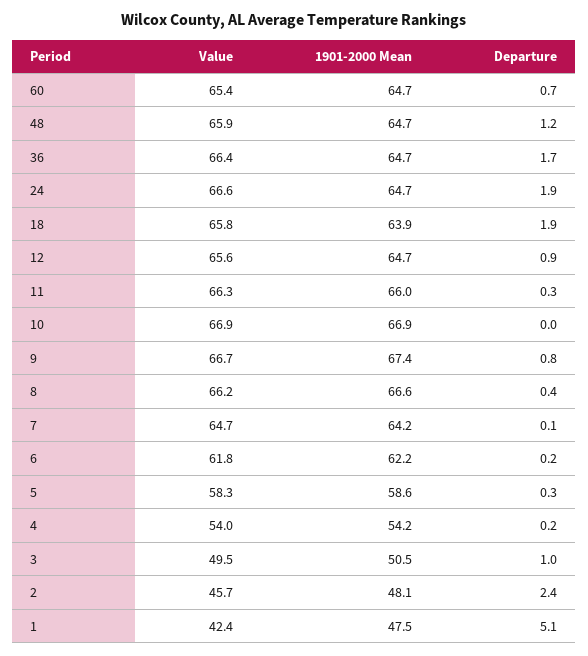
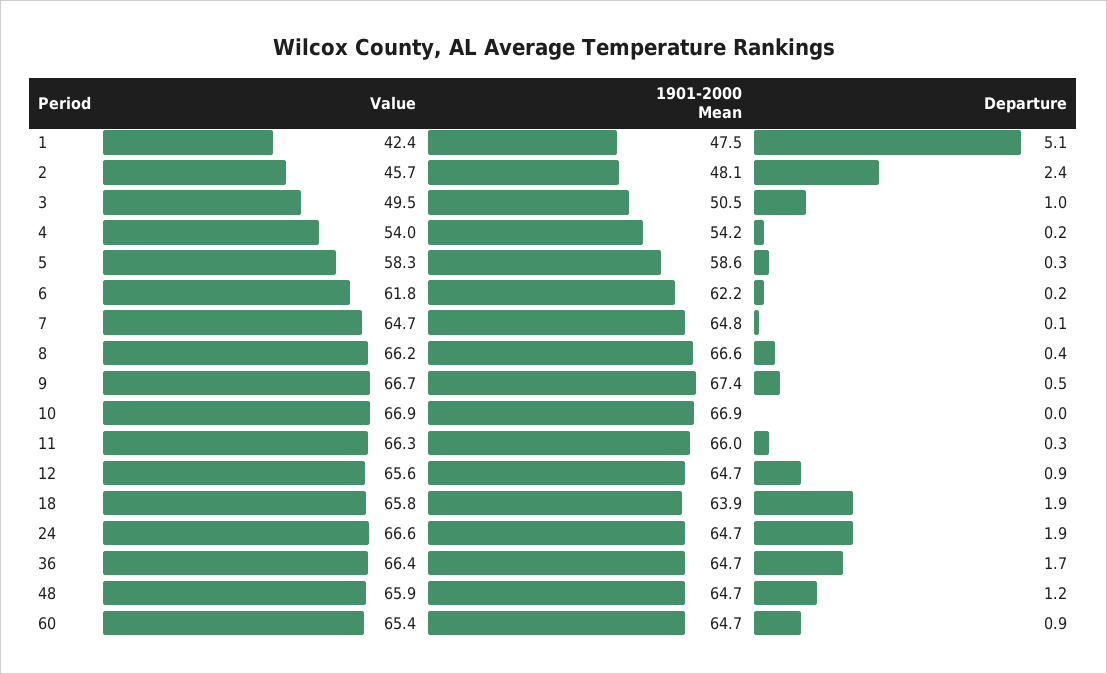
  {
    "Value": {
      "60": 65.4,
      "48": 65.9,
      "36": 66.4,
      "24": 66.6,
      "18": 65.8,
      "12": 65.6,
      "11": 66.3,
      "10": 66.9,
      "9": 66.7,
      "8": 66.2,
      "7": 64.7,
      "6": 61.8,
      "5": 58.3,
      "4": 54,
      "3": 49.5,
      "2": 45.7,
      "1": 42.4
    },
    "1901-2000 Mean": {
      "60": 64.7,
      "48": 64.7,
      "36": 64.7,
      "24": 64.7,
      "18": 63.9,
      "12": 64.7,
      "11": 66,
      "10": 66.9,
      "9": 67.4,
      "8": 66.6,
-     "7": 64.2,
+     "7": 64.8,
      "6": 62.2,
      "5": 58.6,
      "4": 54.2,
      "3": 50.5,
      "2": 48.1,
      "1": 47.5
    },
    "Departure": {
-     "60": 0.7,
+     "60": 0.9,
      "48": 1.2,
      "36": 1.7,
      "24": 1.9,
      "18": 1.9,
      "12": 0.9,
      "11": 0.3,
      "10": 0,
-     "9": 0.8,
+     "9": 0.5,
      "8": 0.4,
      "7": 0.1,
      "6": 0.2,
      "5": 0.3,
      "4": 0.2,
      "3": 1,
      "2": 2.4,
      "1": 5.1
    }
  }

